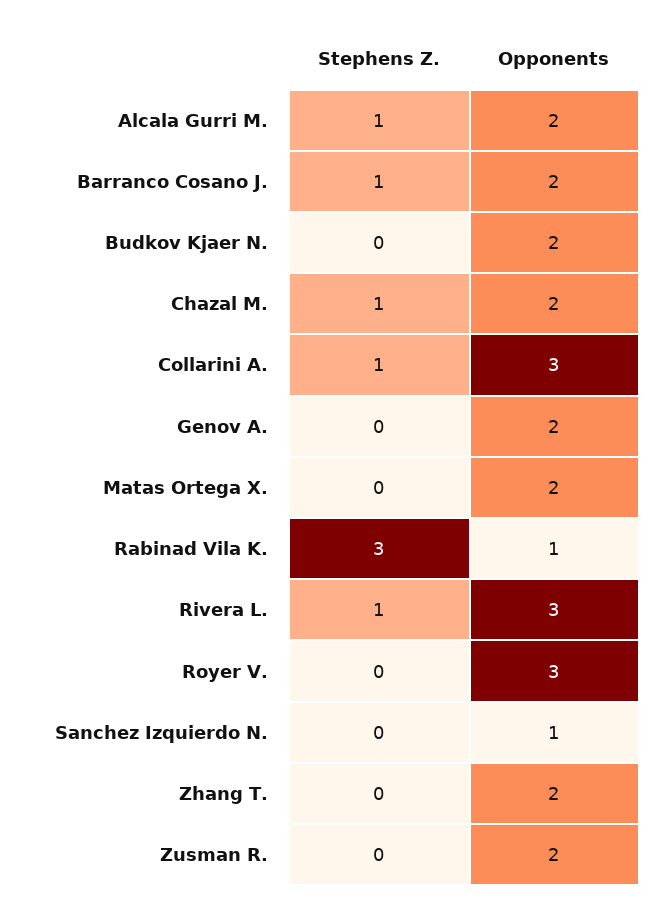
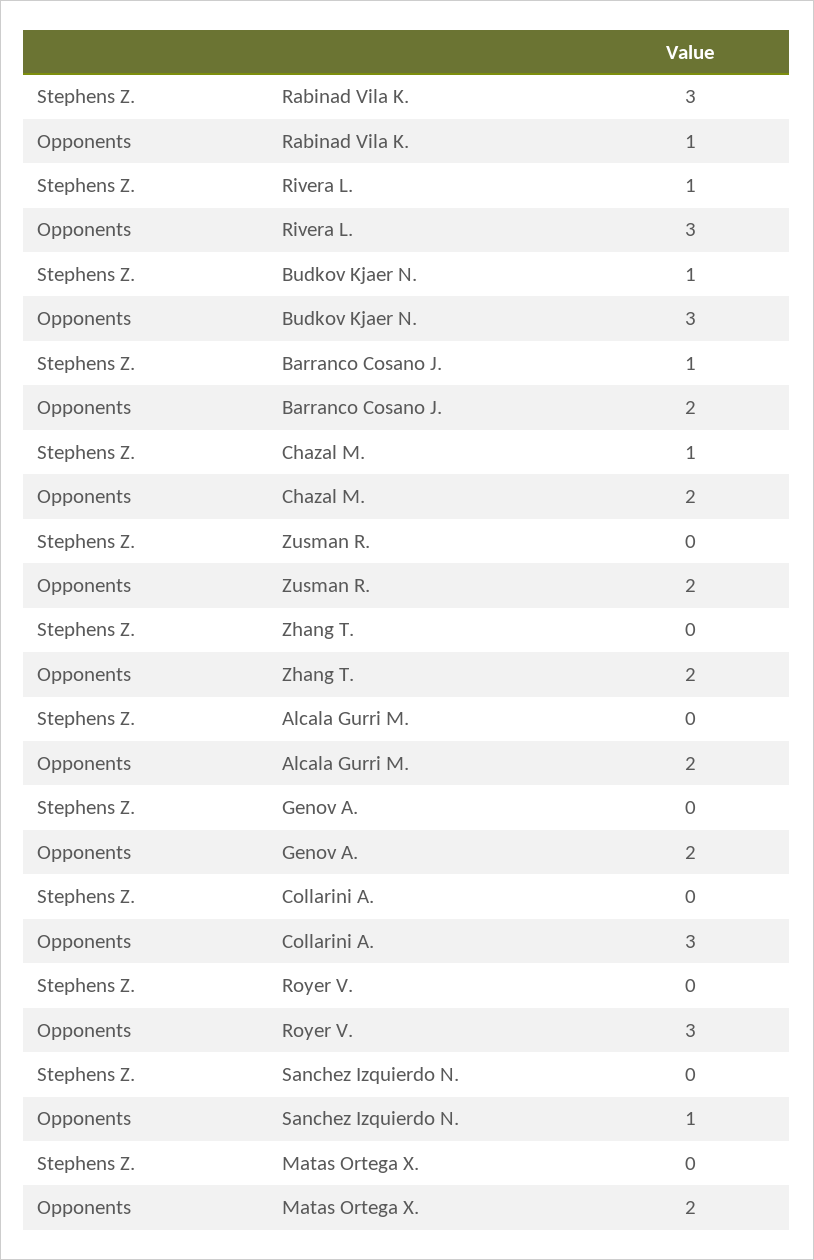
  {
    "Stephens Z.": {
-     "Alcala Gurri M.": 1,
+     "Alcala Gurri M.": 0,
      "Barranco Cosano J.": 1,
-     "Budkov Kjaer N.": 0,
+     "Budkov Kjaer N.": 1,
      "Chazal M.": 1,
-     "Collarini A.": 1,
+     "Collarini A.": 0,
      "Genov A.": 0,
      "Matas Ortega X.": 0,
      "Rabinad Vila K.": 3,
      "Rivera L.": 1,
      "Royer V.": 0,
      "Sanchez Izquierdo N.": 0,
      "Zhang T.": 0,
      "Zusman R.": 0
    },
    "Opponents": {
      "Alcala Gurri M.": 2,
      "Barranco Cosano J.": 2,
-     "Budkov Kjaer N.": 2,
+     "Budkov Kjaer N.": 3,
      "Chazal M.": 2,
      "Collarini A.": 3,
      "Genov A.": 2,
      "Matas Ortega X.": 2,
      "Rabinad Vila K.": 1,
      "Rivera L.": 3,
      "Royer V.": 3,
      "Sanchez Izquierdo N.": 1,
      "Zhang T.": 2,
      "Zusman R.": 2
    }
  }

